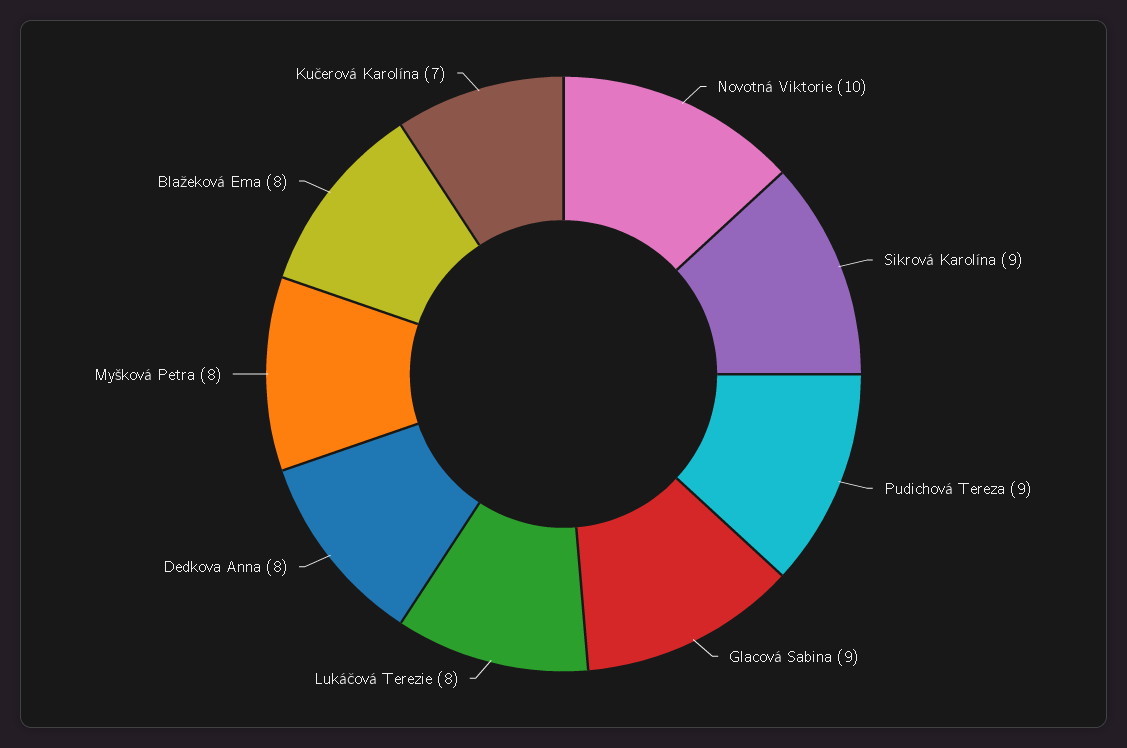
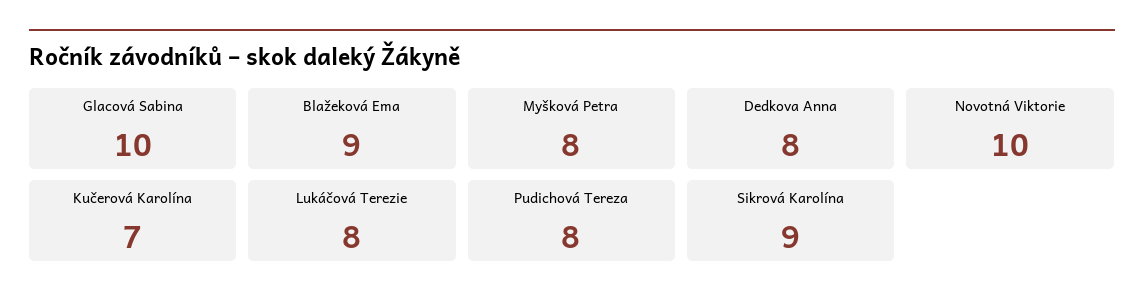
  {
    "Novotná Viktorie": 10,
    "Sikrová Karolína": 9,
-   "Pudichová Tereza": 9,
+   "Pudichová Tereza": 8,
-   "Glacová Sabina": 9,
+   "Glacová Sabina": 10,
    "Lukáčová Terezie": 8,
    "Dedkova Anna": 8,
    "Myšková Petra": 8,
-   "Blažeková Ema": 8,
+   "Blažeková Ema": 9,
    "Kučerová Karolína": 7
  }

